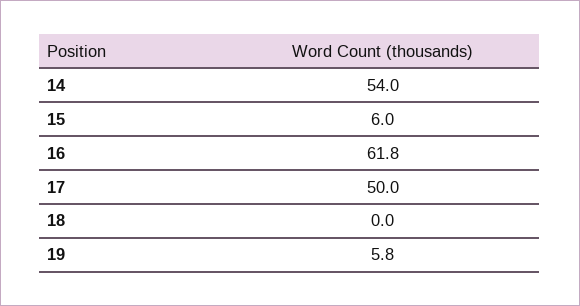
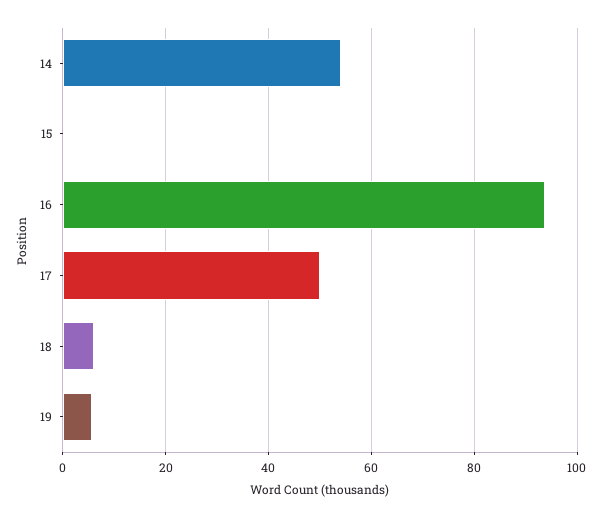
  {
    "14": 54,
-   "15": 6,
+   "15": 0,
-   "16": 61.8,
+   "16": 94,
    "17": 50,
-   "18": 0,
+   "18": 6,
    "19": 5.8
  }

